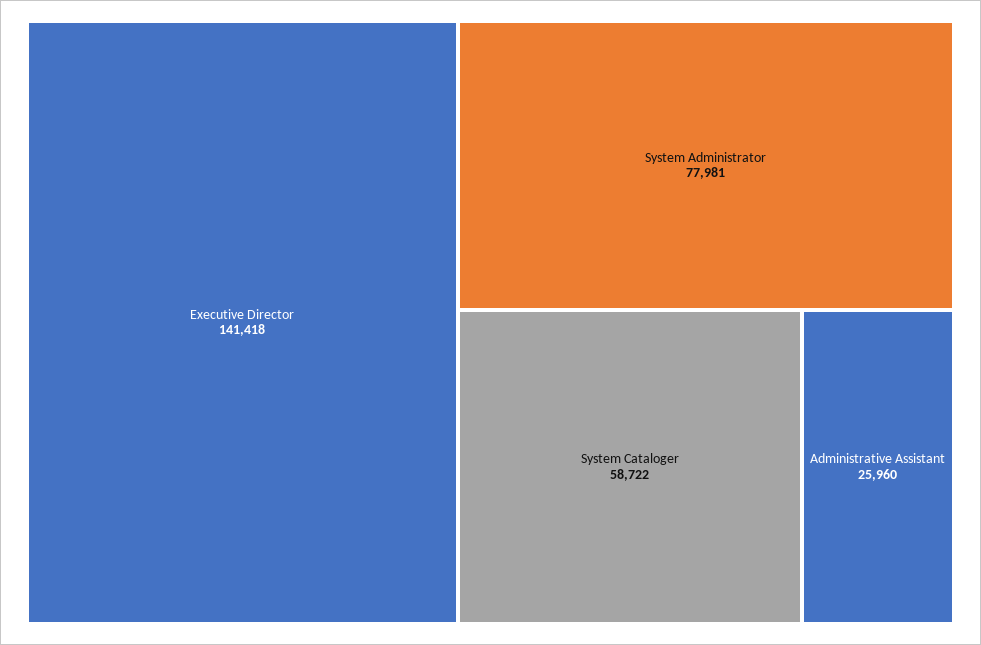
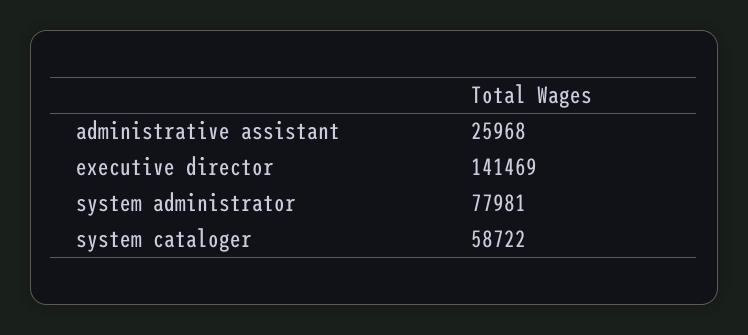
  {
-   "Executive Director": 141418,
+   "Executive Director": 141469,
    "System Administrator": 77981,
    "System Cataloger": 58722,
-   "Administrative Assistant": 25960
+   "Administrative Assistant": 25968
  }

